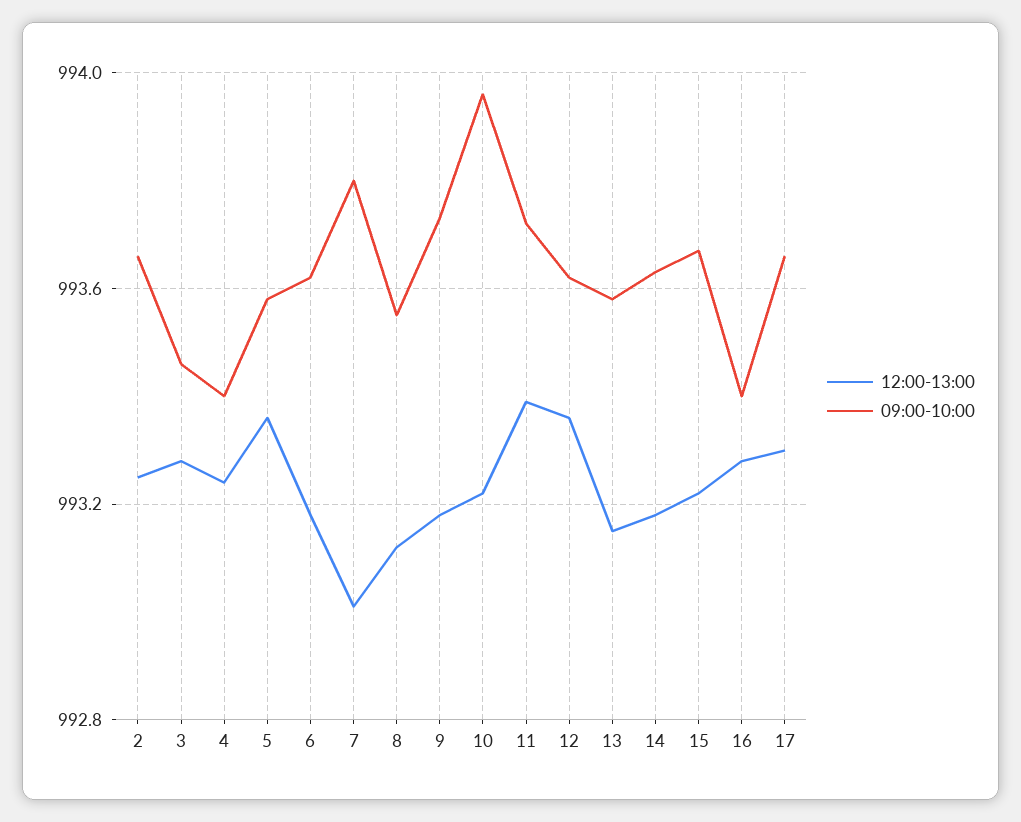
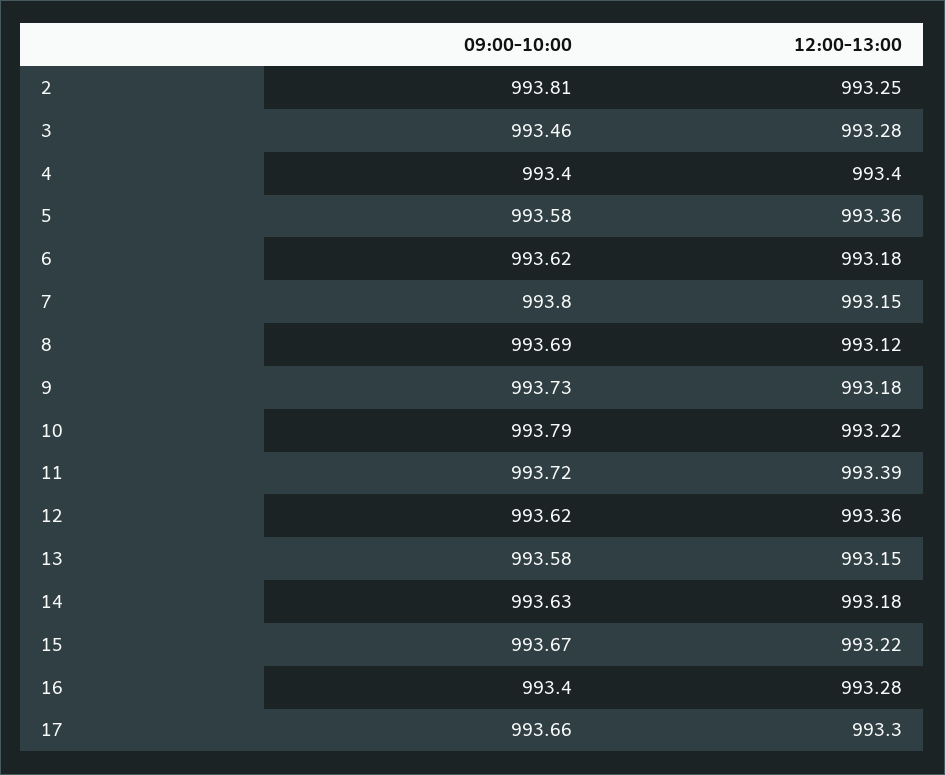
  {
    "12:00-13:00": {
      "2": 993.25,
      "3": 993.28,
-     "4": 993.25,
+     "4": 993.4,
      "5": 993.36,
      "6": 993.18,
-     "7": 993,
+     "7": 993.15,
      "8": 993.12,
      "9": 993.18,
      "10": 993.22,
      "11": 993.39,
      "12": 993.36,
      "13": 993.15,
      "14": 993.18,
      "15": 993.22,
      "16": 993.28,
      "17": 993.3
    },
    "09:00-10:00": {
-     "2": 993.65,
+     "2": 993.81,
      "3": 993.46,
      "4": 993.4,
      "5": 993.58,
      "6": 993.62,
      "7": 993.8,
-     "8": 993.55,
+     "8": 993.69,
      "9": 993.73,
-     "10": 993.95,
+     "10": 993.79,
      "11": 993.72,
      "12": 993.62,
      "13": 993.58,
      "14": 993.63,
      "15": 993.67,
      "16": 993.4,
      "17": 993.66
    }
  }

